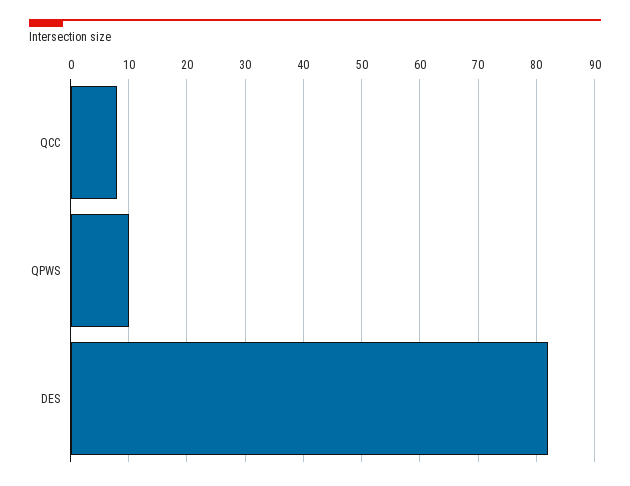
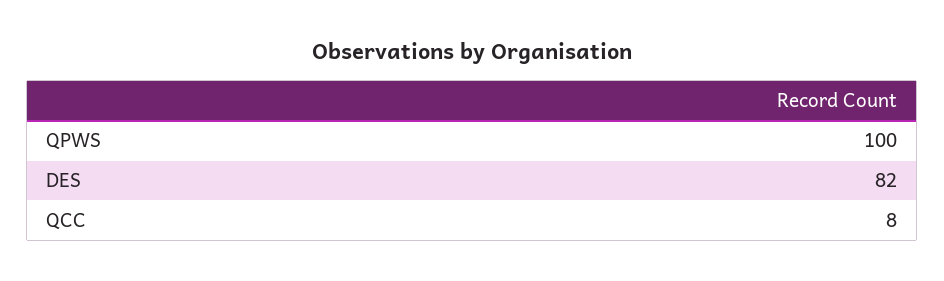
  {
    "QCC": 8,
-   "QPWS": 10,
+   "QPWS": 100,
    "DES": 82
  }

